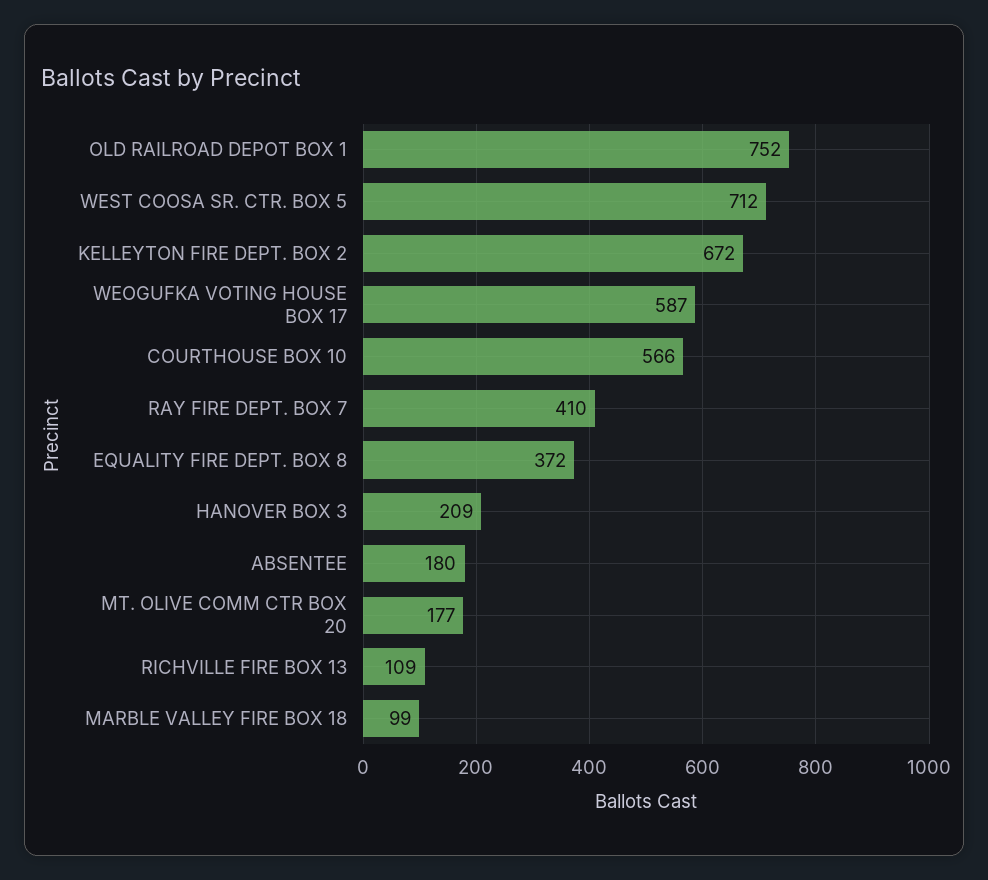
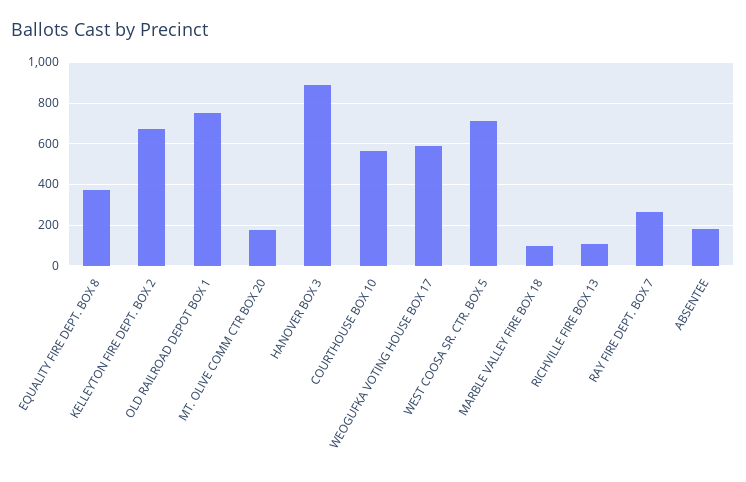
  {
    "OLD RAILROAD DEPOT BOX 1": 752,
    "WEST COOSA SR. CTR. BOX 5": 712,
    "KELLEYTON FIRE DEPT. BOX 2": 672,
    "WEOGUFKA VOTING HOUSE BOX 17": 587,
    "COURTHOUSE BOX 10": 566,
-   "RAY FIRE DEPT. BOX 7": 410,
+   "RAY FIRE DEPT. BOX 7": 250,
    "EQUALITY FIRE DEPT. BOX 8": 372,
-   "HANOVER BOX 3": 209,
+   "HANOVER BOX 3": 900,
    "ABSENTEE": 180,
    "MT. OLIVE COMM CTR BOX 20": 177,
    "RICHVILLE FIRE BOX 13": 109,
    "MARBLE VALLEY FIRE BOX 18": 99
  }

